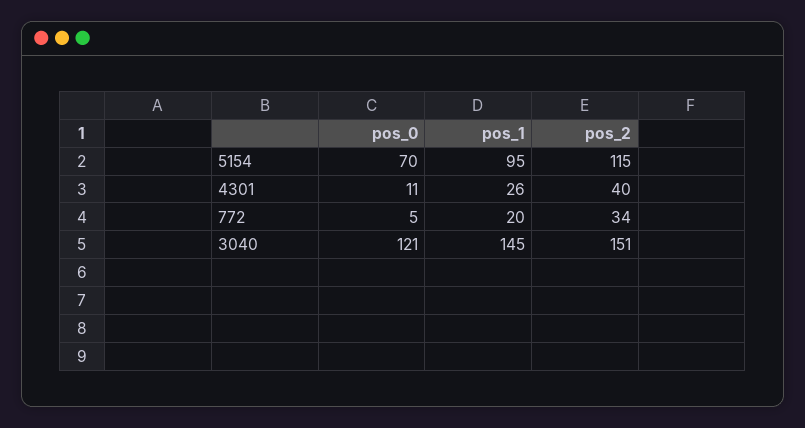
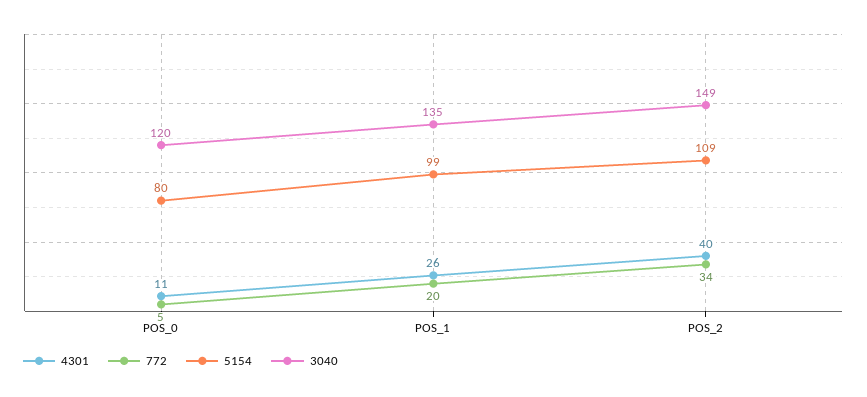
  {
    "5154": {
-     "pos_0": 70,
+     "pos_0": 80,
-     "pos_1": 95,
+     "pos_1": 99,
-     "pos_2": 115
+     "pos_2": 109
    },
    "4301": {
      "pos_0": 11,
      "pos_1": 26,
      "pos_2": 40
    },
    "772": {
      "pos_0": 5,
      "pos_1": 20,
      "pos_2": 34
    },
    "3040": {
-     "pos_0": 121,
+     "pos_0": 120,
-     "pos_1": 145,
+     "pos_1": 135,
-     "pos_2": 151
+     "pos_2": 149
    }
  }

